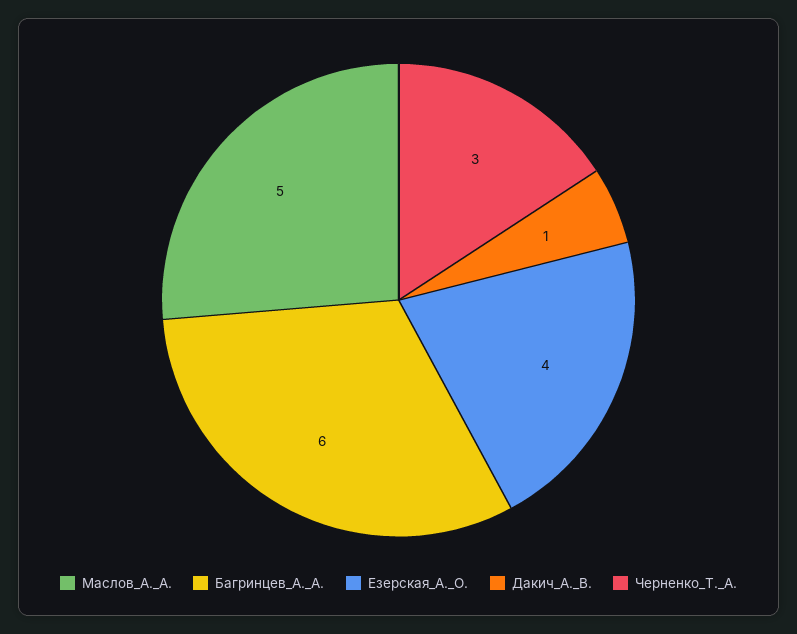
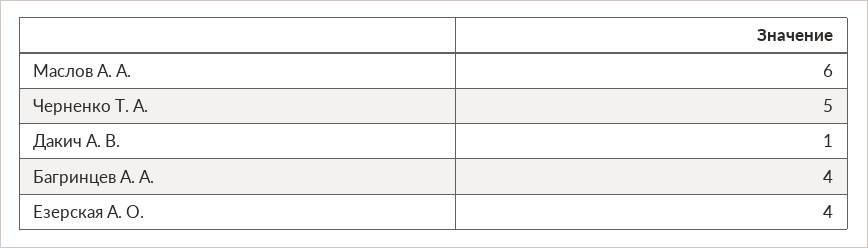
  {
-   "Маслов_А._А.": 5,
+   "Маслов_А._А.": 6,
-   "Багринцев_А._А.": 6,
+   "Багринцев_А._А.": 4,
    "Езерская_А._О.": 4,
    "Дакич_А._В.": 1,
-   "Черненко_Т._А.": 3
+   "Черненко_Т._А.": 5
  }

